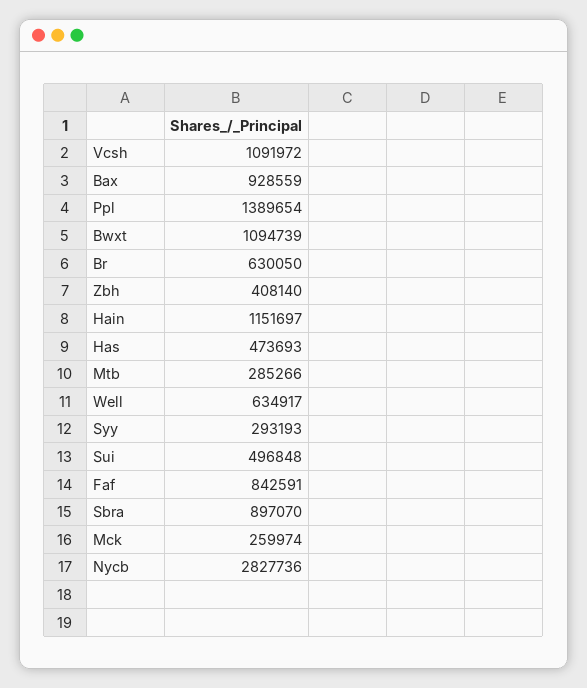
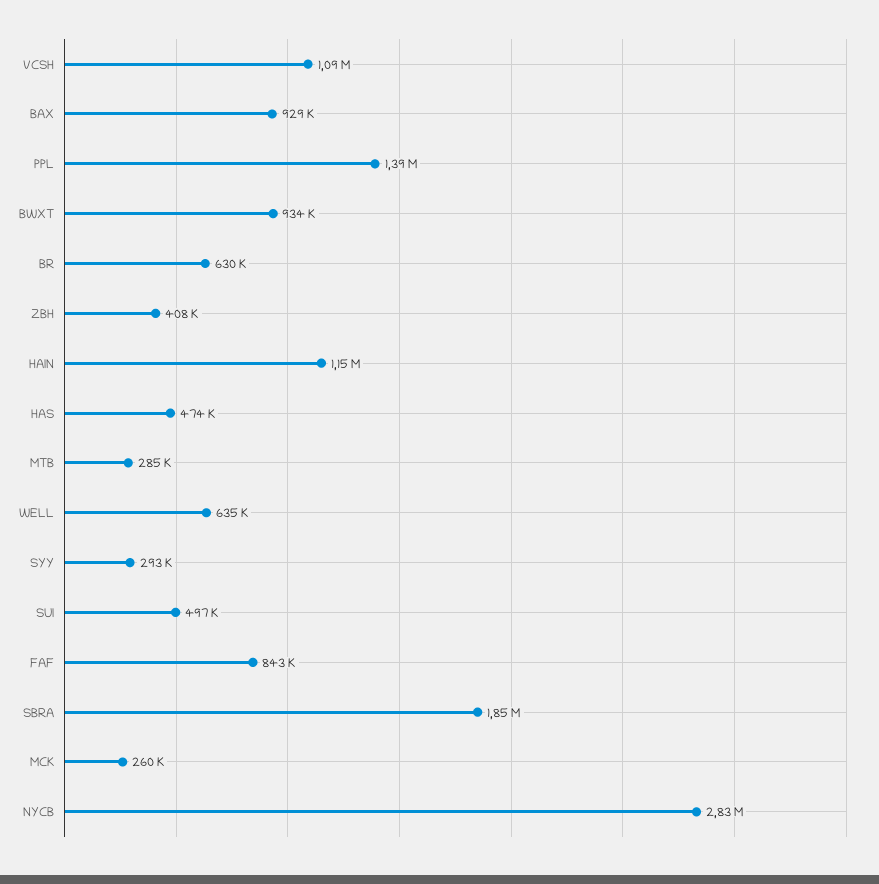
  {
    "Vcsh": 1091972,
    "Bax": 928559,
    "Ppl": 1389654,
-   "Bwxt": 1094739,
+   "Bwxt": 934000,
    "Br": 630050,
    "Zbh": 408140,
    "Hain": 1151697,
    "Has": 473693,
    "Mtb": 285266,
    "Well": 634917,
    "Syy": 293193,
    "Sui": 496848,
    "Faf": 842591,
-   "Sbra": 897070,
+   "Sbra": 1850000,
    "Mck": 259974,
    "Nycb": 2827736
  }

